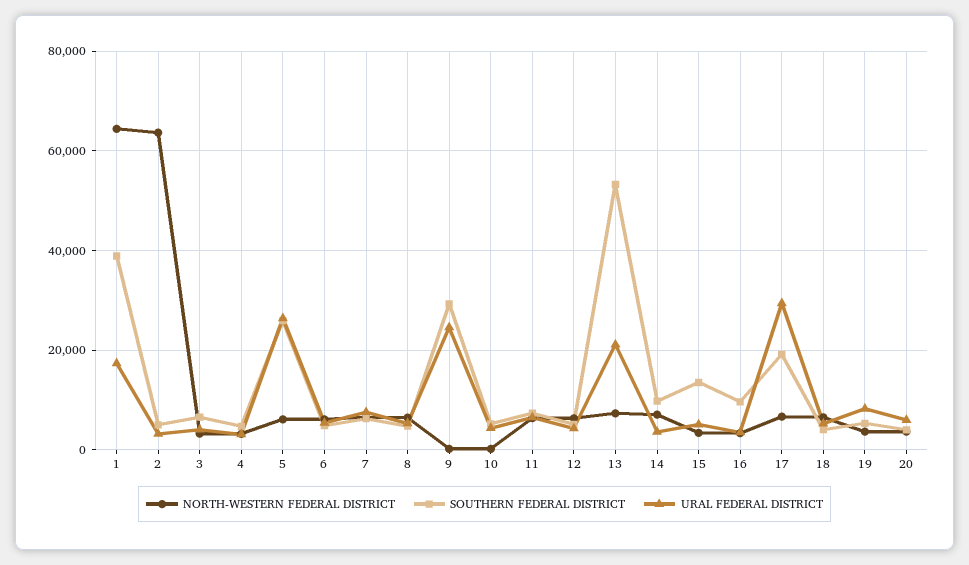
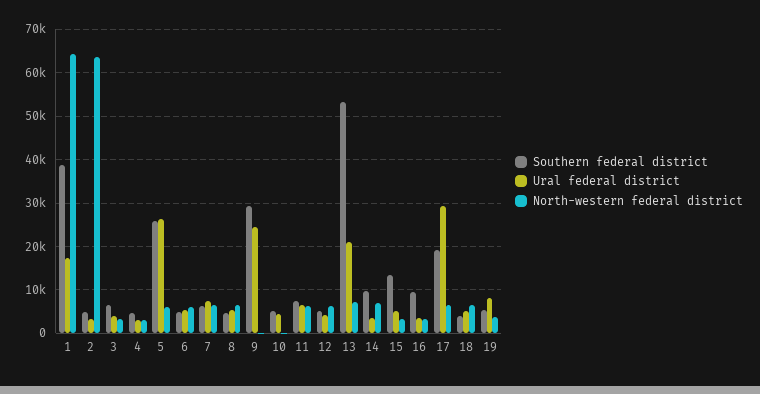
  {
    "NORTH-WESTERN FEDERAL DISTRICT": {
      "1": 64000,
      "2": 64000,
      "3": 4000,
      "4": 4000,
      "5": 6000,
      "6": 6000,
      "7": 6000,
      "8": 6000,
      "9": 0,
      "10": 0,
      "11": 6000,
      "12": 6000,
      "13": 8000,
      "14": 8000,
      "15": 4000,
      "16": 4000,
      "17": 6000,
      "18": 6000,
-     "19": 4000,
+     "19": 4000
-     "20": 4000
    },
    "SOUTHERN FEDERAL DISTRICT": {
      "1": 38000,
      "2": 4000,
      "3": 6000,
      "4": 4000,
      "5": 26000,
      "6": 4000,
      "7": 6000,
      "8": 4000,
      "9": 30000,
      "10": 6000,
      "11": 8000,
      "12": 6000,
      "13": 54000,
      "14": 10000,
      "15": 14000,
      "16": 10000,
      "17": 20000,
      "18": 4000,
-     "19": 6000,
+     "19": 6000
-     "20": 4000
    },
    "URAL FEDERAL DISTRICT": {
      "1": 18000,
      "2": 4000,
      "3": 4000,
      "4": 4000,
      "5": 26000,
      "6": 6000,
      "7": 8000,
      "8": 6000,
      "9": 24000,
      "10": 4000,
      "11": 6000,
      "12": 4000,
      "13": 22000,
      "14": 4000,
      "15": 6000,
      "16": 4000,
      "17": 30000,
      "18": 6000,
-     "19": 8000,
+     "19": 8000
-     "20": 6000
    }
  }

